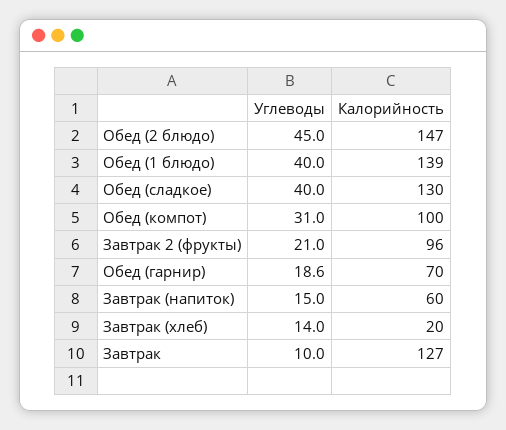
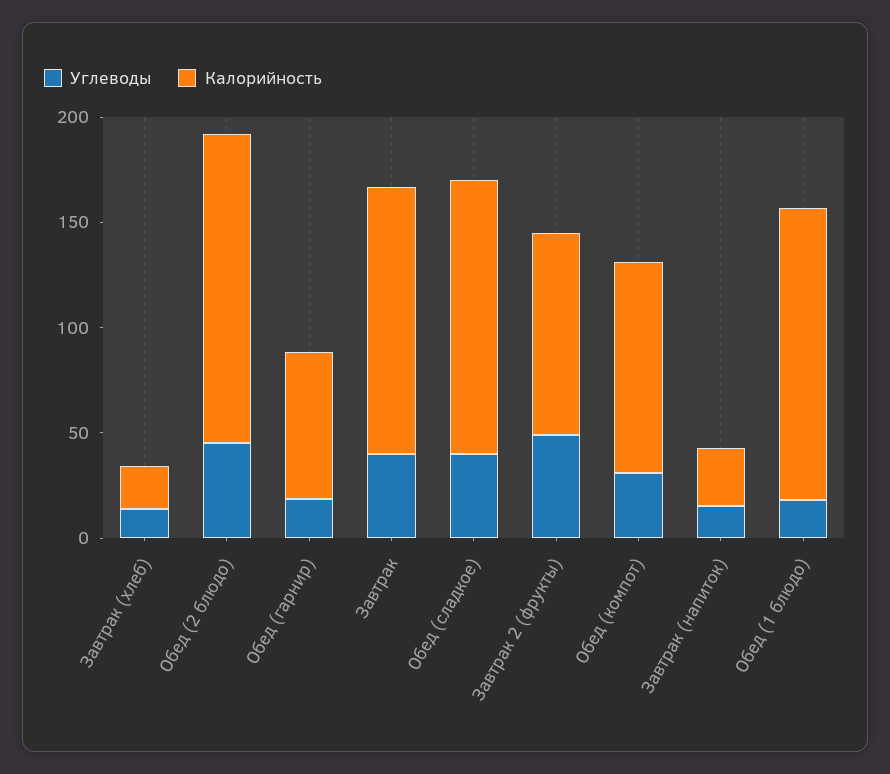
  {
    "Углеводы": {
      "Обед (2 блюдо)": 45,
-     "Обед (1 блюдо)": 40,
+     "Обед (1 блюдо)": 20,
      "Обед (сладкое)": 40,
      "Обед (компот)": 31,
-     "Завтрак 2 (фрукты)": 21,
+     "Завтрак 2 (фрукты)": 50,
      "Обед (гарнир)": 18.6,
      "Завтрак (напиток)": 15,
      "Завтрак (хлеб)": 14,
-     "Завтрак": 10
+     "Завтрак": 40
    },
    "Калорийность": {
      "Обед (2 блюдо)": 147,
      "Обед (1 блюдо)": 139,
      "Обед (сладкое)": 130,
      "Обед (компот)": 100,
      "Завтрак 2 (фрукты)": 96,
      "Обед (гарнир)": 70,
-     "Завтрак (напиток)": 60,
+     "Завтрак (напиток)": 30,
      "Завтрак (хлеб)": 20,
      "Завтрак": 127
    }
  }

